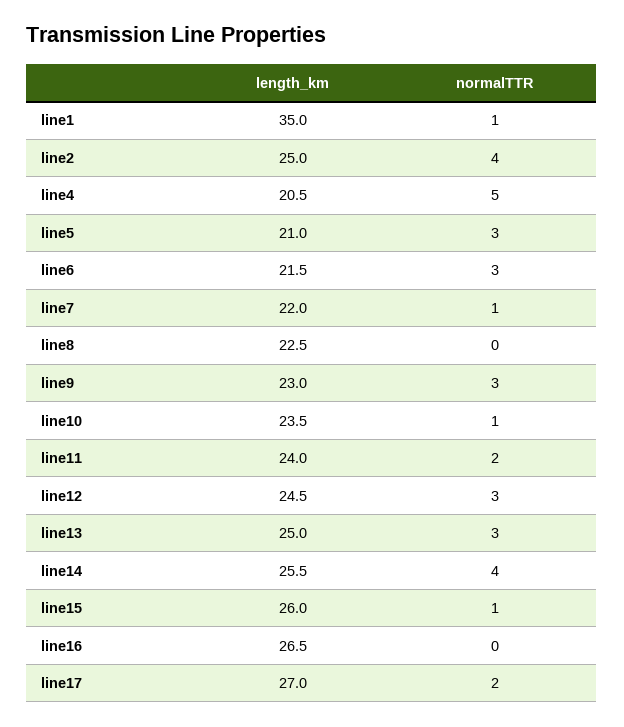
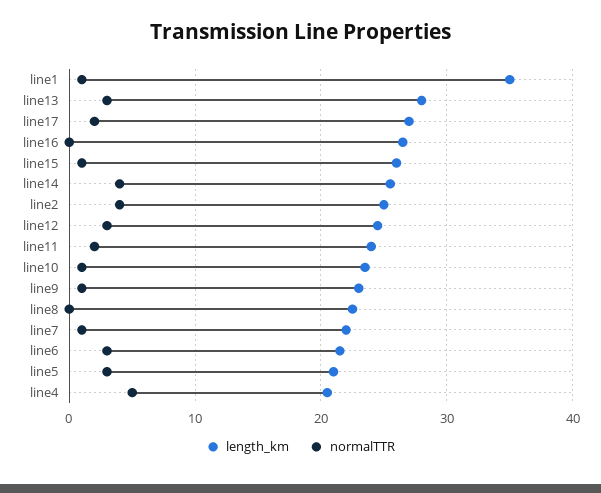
  {
    "length_km": {
      "line1": 35,
      "line2": 25,
      "line4": 20.5,
      "line5": 21,
      "line6": 21.5,
      "line7": 22,
      "line8": 22.5,
      "line9": 23,
      "line10": 23.5,
      "line11": 24,
      "line12": 24.5,
-     "line13": 25,
+     "line13": 28,
      "line14": 25.5,
      "line15": 26,
      "line16": 26.5,
      "line17": 27
    },
    "normalTTR": {
      "line1": 1,
      "line2": 4,
      "line4": 5,
      "line5": 3,
      "line6": 3,
      "line7": 1,
      "line8": 0,
-     "line9": 3,
+     "line9": 1,
      "line10": 1,
      "line11": 2,
      "line12": 3,
      "line13": 3,
      "line14": 4,
      "line15": 1,
      "line16": 0,
      "line17": 2
    }
  }

